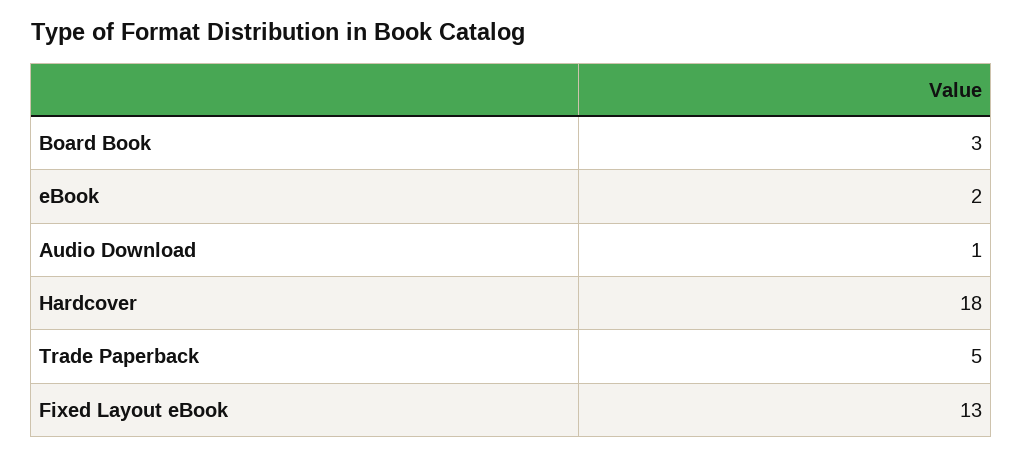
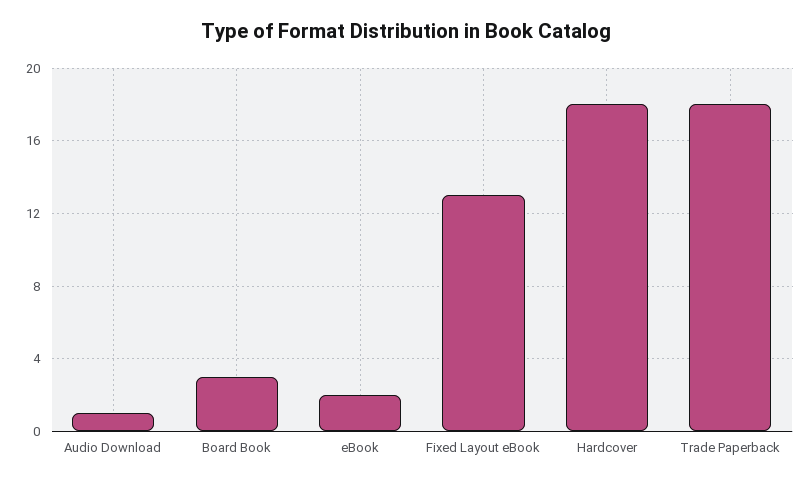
  {
    "Board Book": 3,
    "eBook": 2,
    "Audio Download": 1,
    "Hardcover": 18,
-   "Trade Paperback": 5,
+   "Trade Paperback": 18,
    "Fixed Layout eBook": 13
  }

